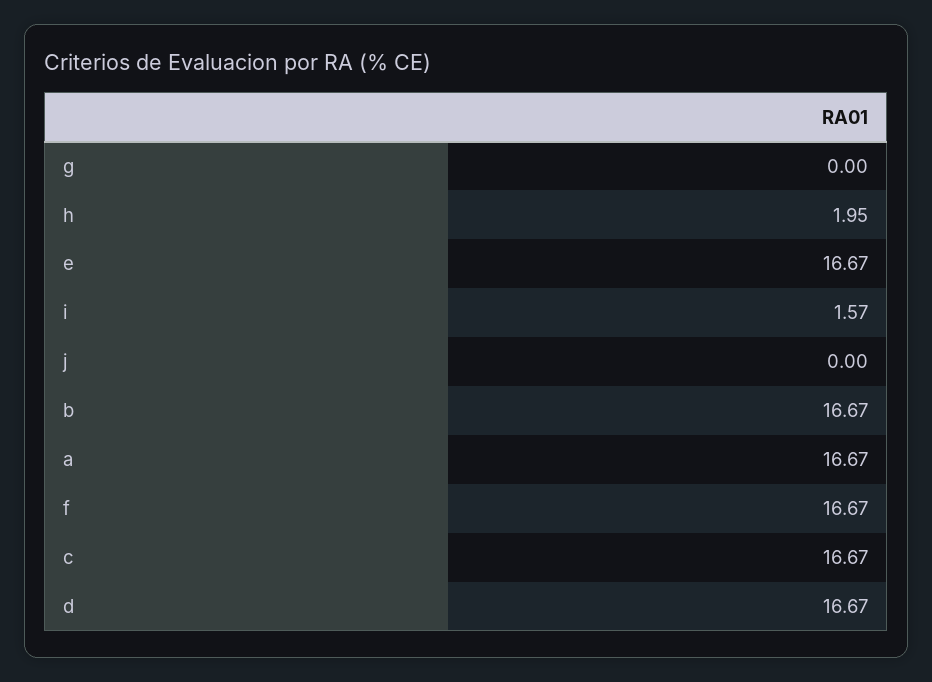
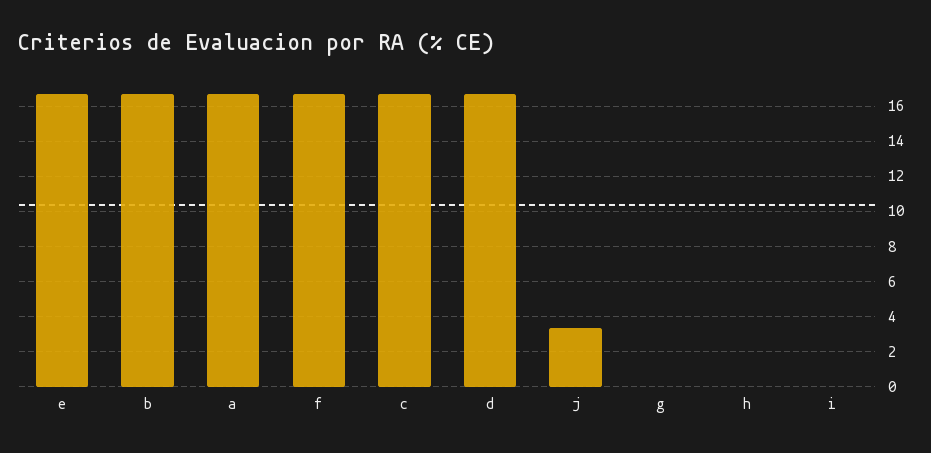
  {
    "g": 0,
-   "h": 1.95,
+   "h": 0,
    "e": 16.67,
-   "i": 1.57,
+   "i": 0,
-   "j": 0,
+   "j": 3.5,
    "b": 16.67,
    "a": 16.67,
    "f": 16.67,
    "c": 16.67,
    "d": 16.67
  }

